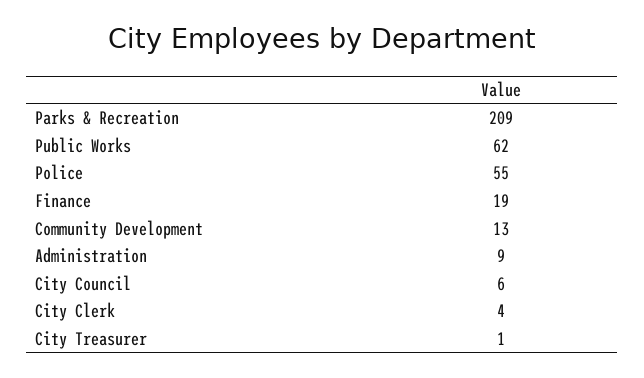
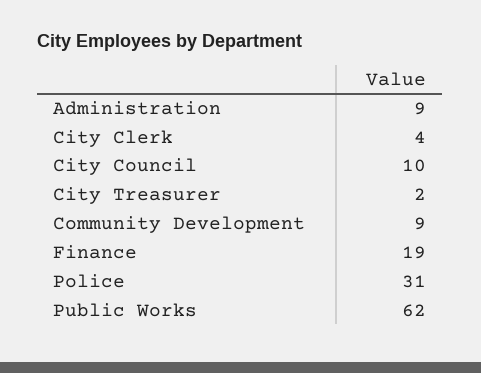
  {
-   "Parks & Recreation": 209,
    "Public Works": 62,
-   "Police": 55,
+   "Police": 31,
    "Finance": 19,
-   "Community Development": 13,
+   "Community Development": 9,
    "Administration": 9,
-   "City Council": 6,
+   "City Council": 10,
    "City Clerk": 4,
-   "City Treasurer": 1
+   "City Treasurer": 2
  }

